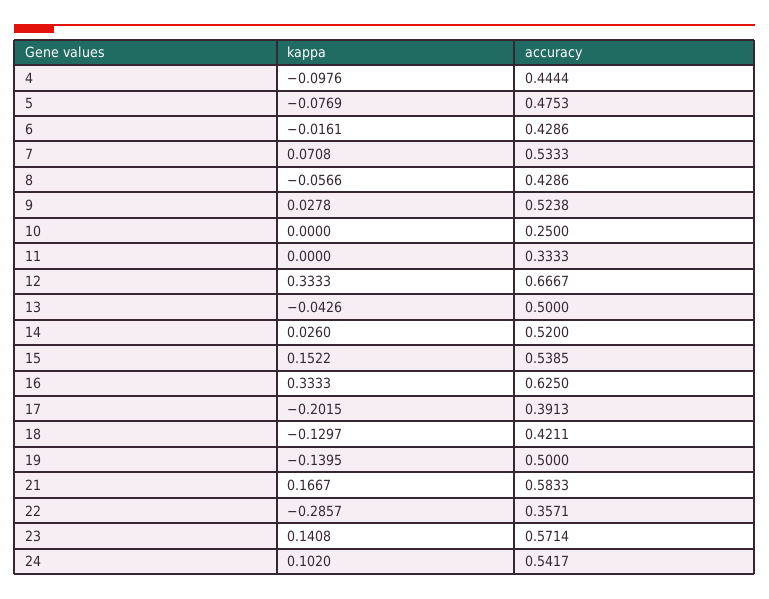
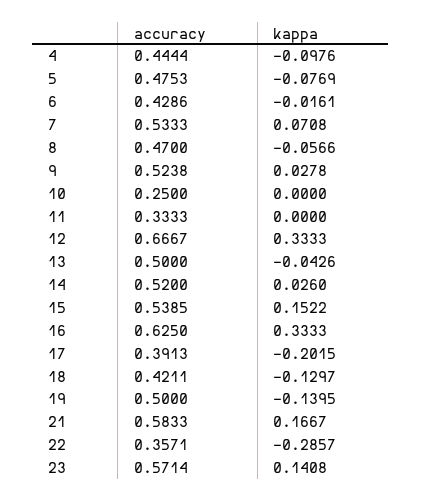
  {
    "kappa": {
      "4": -0.0976,
      "5": -0.0769,
      "6": -0.0161,
      "7": 0.0708,
      "8": -0.0566,
      "9": 0.0278,
      "10": 0,
      "11": 0,
      "12": 0.3333,
      "13": -0.0426,
      "14": 0.026,
      "15": 0.1522,
      "16": 0.3333,
      "17": -0.2015,
      "18": -0.1297,
      "19": -0.1395,
      "21": 0.1667,
      "22": -0.2857,
-     "23": 0.1408,
+     "23": 0.1408
-     "24": 0.102
    },
    "accuracy": {
      "4": 0.4444,
      "5": 0.4753,
      "6": 0.4286,
      "7": 0.5333,
-     "8": 0.4286,
+     "8": 0.47,
      "9": 0.5238,
      "10": 0.25,
      "11": 0.3333,
      "12": 0.6667,
      "13": 0.5,
      "14": 0.52,
      "15": 0.5385,
      "16": 0.625,
      "17": 0.3913,
      "18": 0.4211,
      "19": 0.5,
      "21": 0.5833,
      "22": 0.3571,
-     "23": 0.5714,
+     "23": 0.5714
-     "24": 0.5417
    }
  }

